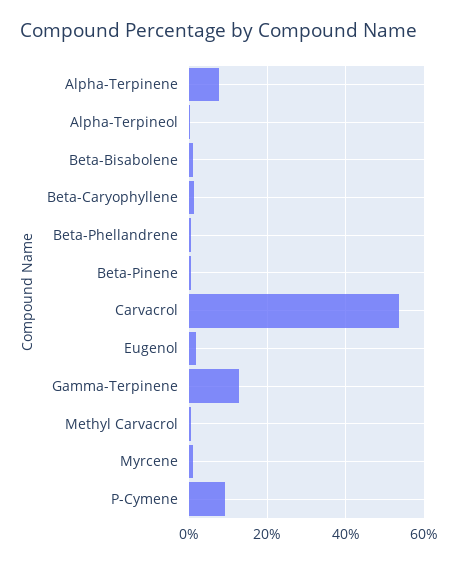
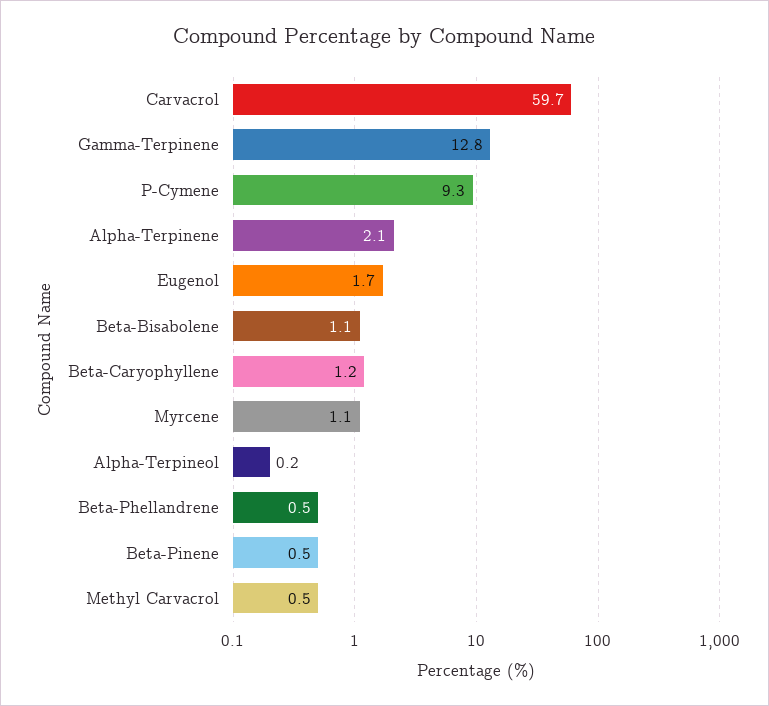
  {
-   "Alpha-Terpinene": 8,
+   "Alpha-Terpinene": 2.1,
    "Alpha-Terpineol": 0.2,
    "Beta-Bisabolene": 1.1,
    "Beta-Caryophyllene": 1.2,
    "Beta-Phellandrene": 0.5,
    "Beta-Pinene": 0.5,
-   "Carvacrol": 54,
+   "Carvacrol": 59.7,
    "Eugenol": 1.7,
    "Gamma-Terpinene": 12.8,
    "Methyl Carvacrol": 0.5,
    "Myrcene": 1.1,
    "P-Cymene": 9.3
  }

